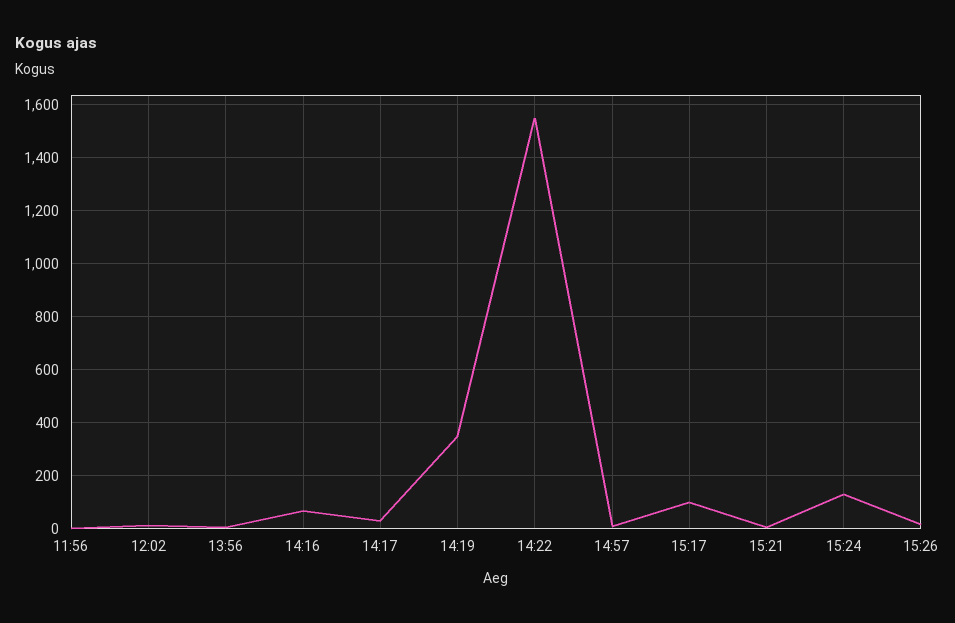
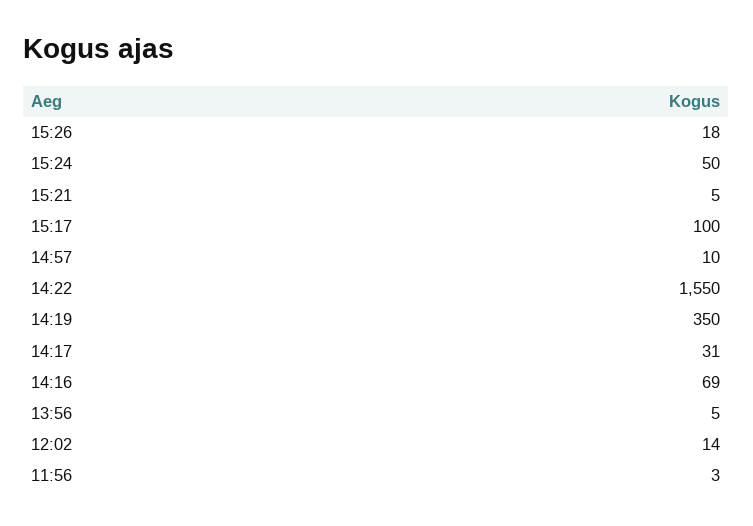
  {
    "11:56": 3,
    "12:02": 14,
    "13:56": 5,
    "14:16": 69,
    "14:17": 31,
    "14:19": 350,
    "14:22": 1550,
    "14:57": 10,
    "15:17": 100,
    "15:21": 5,
-   "15:24": 125,
+   "15:24": 50,
    "15:26": 18
  }

